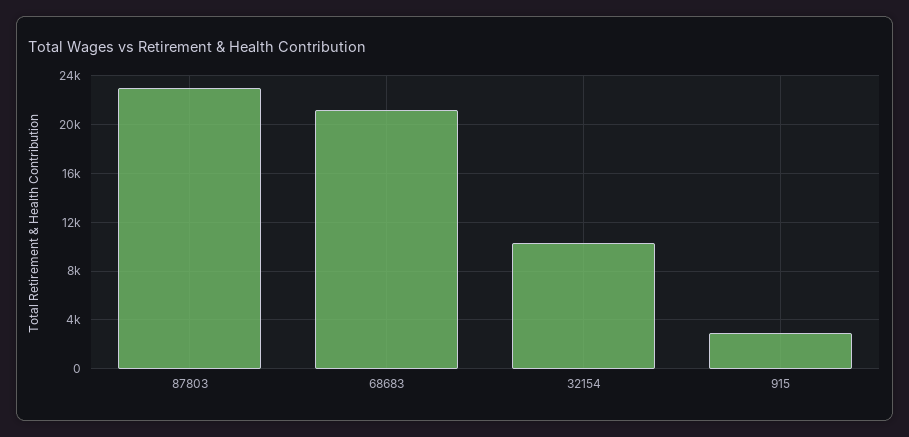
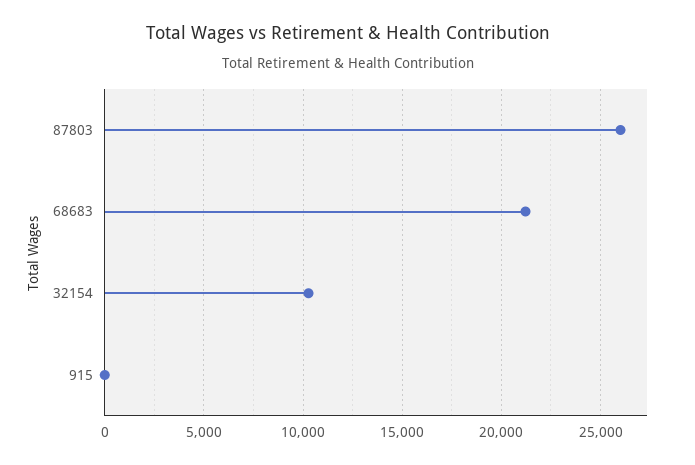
  {
-   "87803": 23000,
+   "87803": 26000,
    "68683": 21000,
    "32154": 10500,
-   "915": 3000
+   "915": 0
  }

